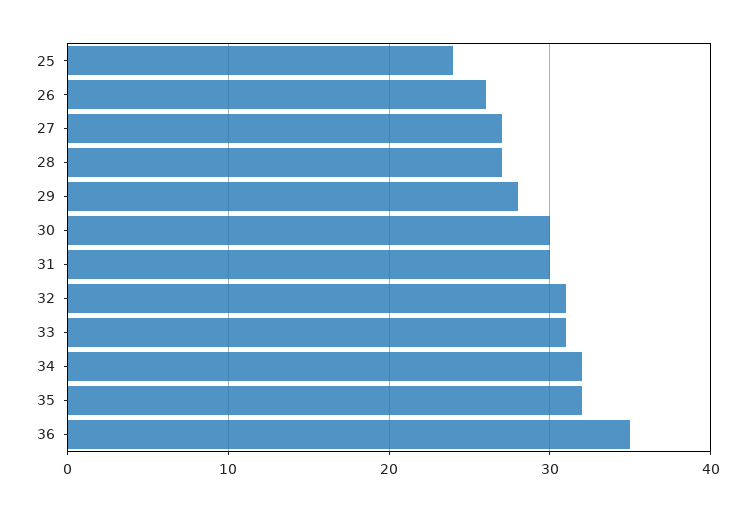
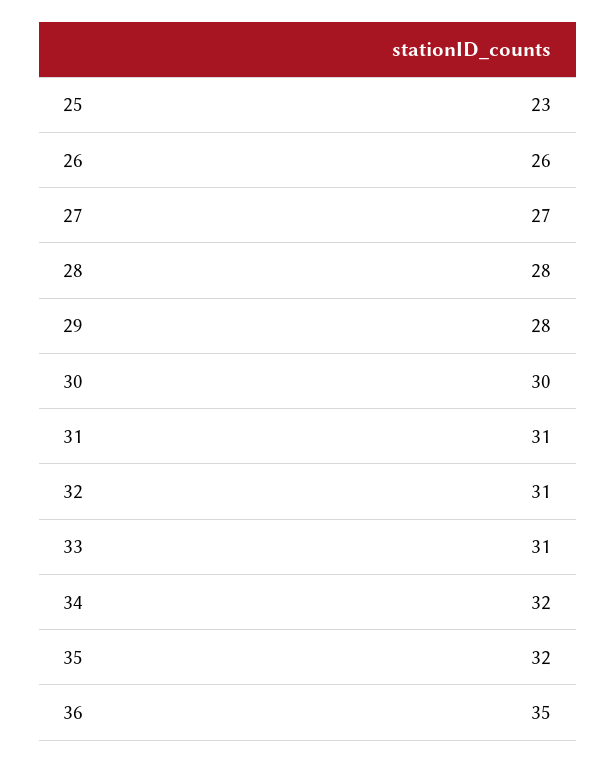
  {
-   "25": 24,
+   "25": 23,
    "26": 26,
    "27": 27,
-   "28": 27,
+   "28": 28,
    "29": 28,
    "30": 30,
-   "31": 30,
+   "31": 31,
    "32": 31,
    "33": 31,
    "34": 32,
    "35": 32,
    "36": 35
  }

